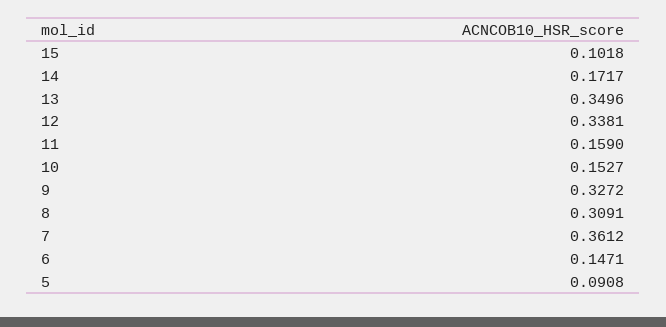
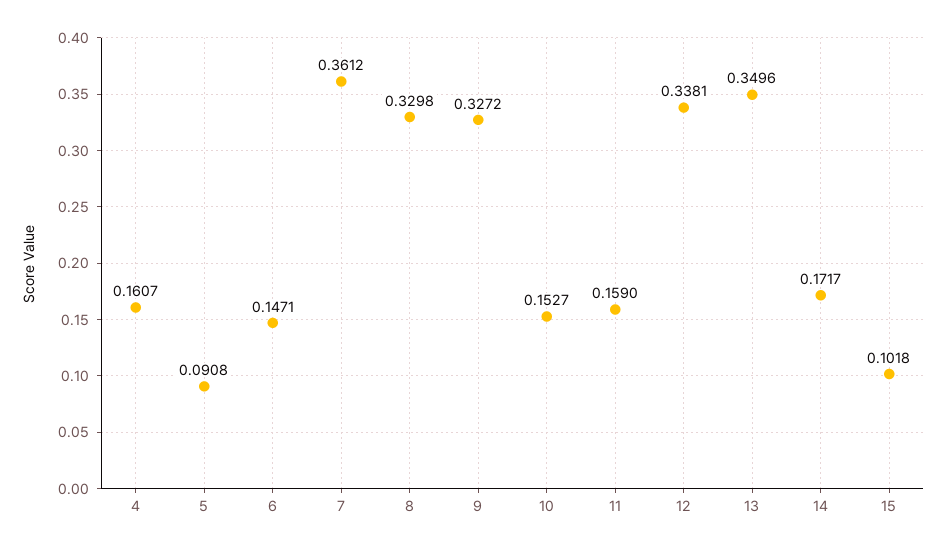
  {
    "15": 0.1018,
    "14": 0.1717,
    "13": 0.3496,
    "12": 0.3381,
    "11": 0.159,
    "10": 0.1527,
    "9": 0.3272,
-   "8": 0.3091,
+   "8": 0.3298,
    "7": 0.3612,
    "6": 0.1471,
-   "5": 0.0908
+   "5": 0.0908,
+   "4": 0.1607
  }

